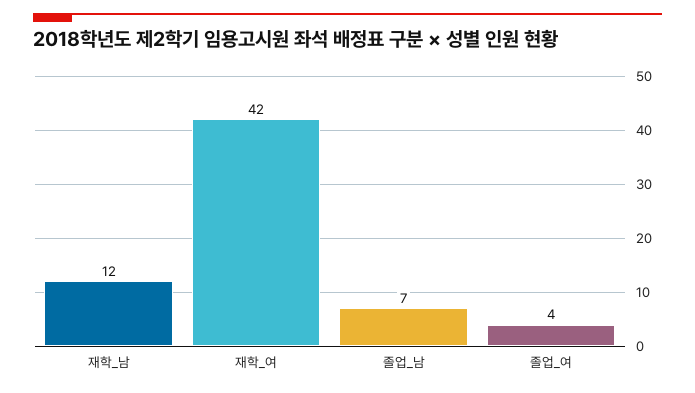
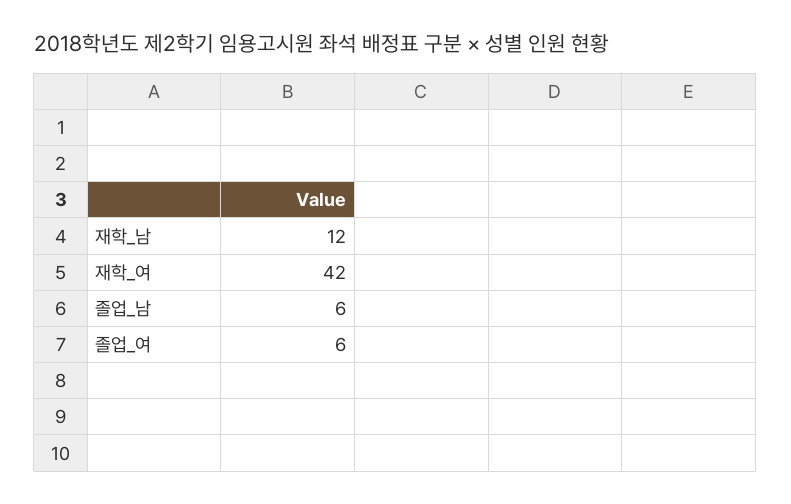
  {
    "재학_남": 12,
    "재학_여": 42,
-   "졸업_남": 7,
+   "졸업_남": 6,
-   "졸업_여": 4
+   "졸업_여": 6
  }

